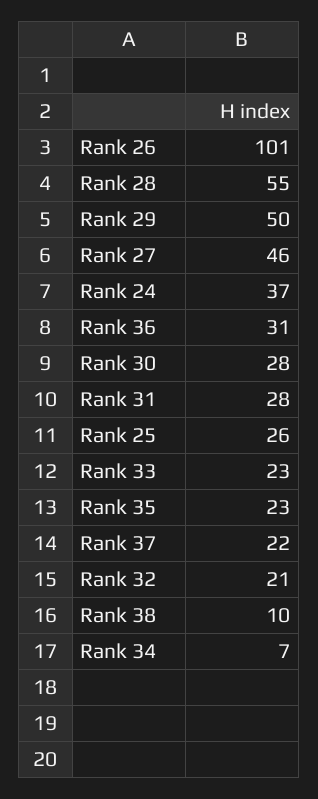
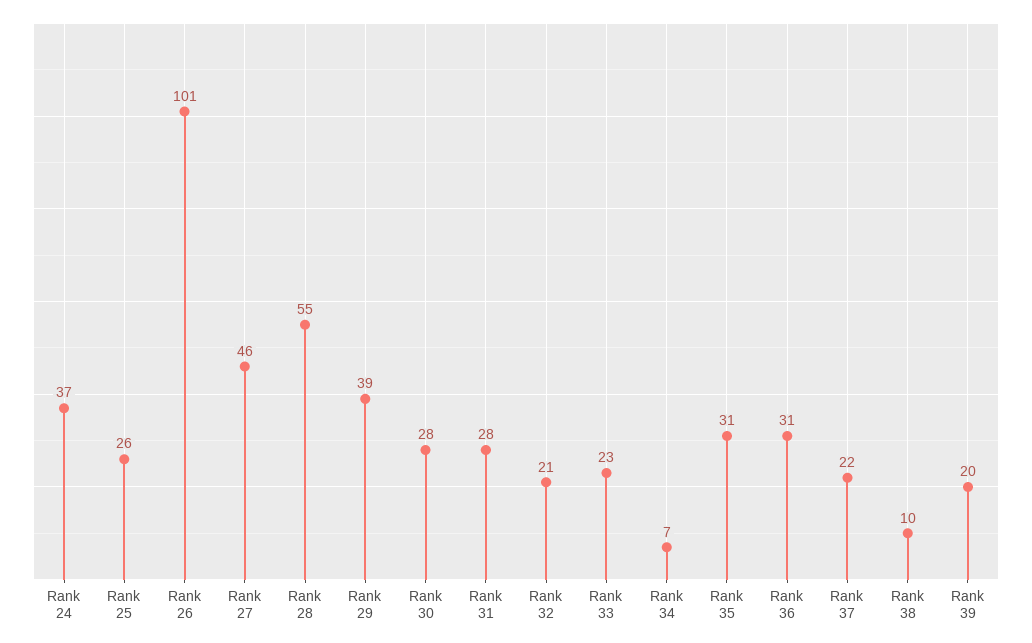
  {
    "Rank 26": 101,
    "Rank 28": 55,
-   "Rank 29": 50,
+   "Rank 29": 39,
    "Rank 27": 46,
    "Rank 24": 37,
    "Rank 36": 31,
    "Rank 30": 28,
    "Rank 31": 28,
    "Rank 25": 26,
    "Rank 33": 23,
-   "Rank 35": 23,
+   "Rank 35": 31,
    "Rank 37": 22,
    "Rank 32": 21,
    "Rank 38": 10,
-   "Rank 34": 7
+   "Rank 34": 7,
+   "Rank 39": 20
  }

